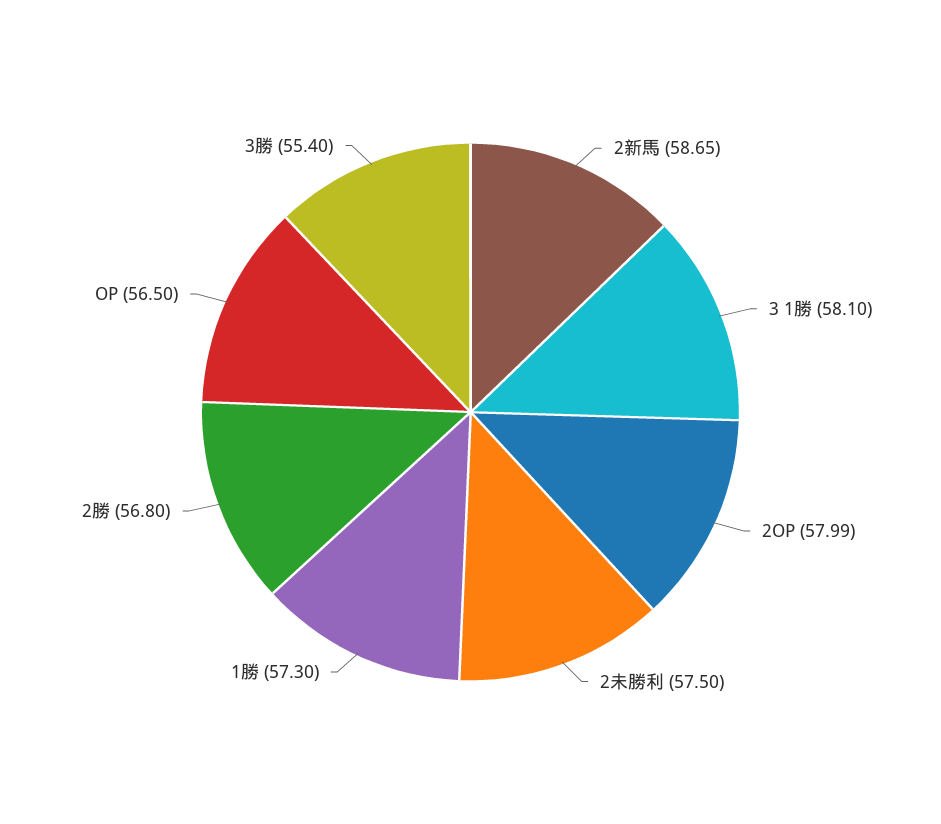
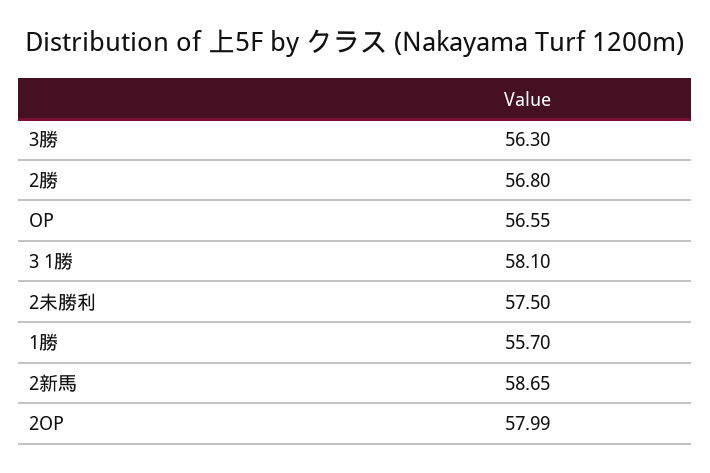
  {
    "2新馬": 58.65,
    "3 1勝": 58.1,
    "2OP": 57.99,
    "2未勝利": 57.5,
-   "1勝": 57.3,
+   "1勝": 55.7,
    "2勝": 56.8,
-   "OP": 56.5,
+   "OP": 56.55,
-   "3勝": 55.4
+   "3勝": 56.3
  }

